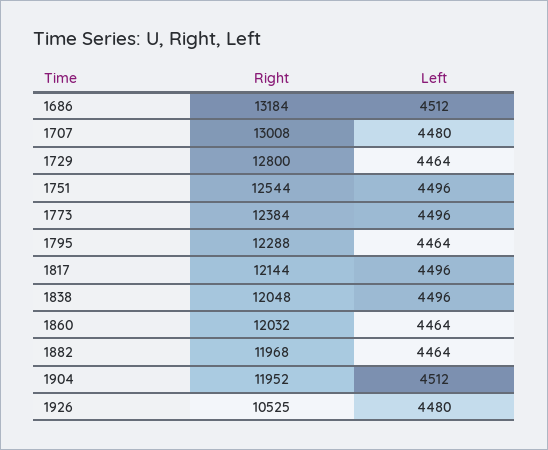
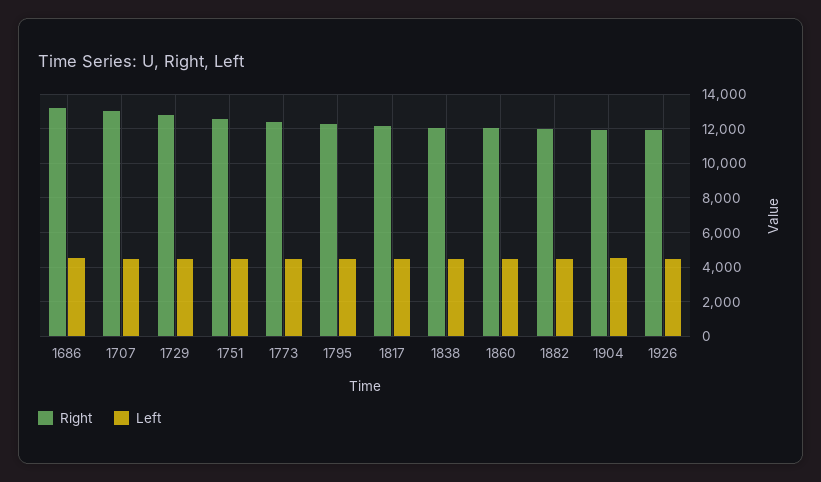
  {
    "Right": {
      "1686": 13184,
      "1707": 13008,
      "1729": 12800,
      "1751": 12544,
      "1773": 12384,
      "1795": 12288,
      "1817": 12144,
      "1838": 12048,
      "1860": 12032,
      "1882": 11968,
      "1904": 11952,
-     "1926": 10525
+     "1926": 12000
    },
    "Left": {
      "1686": 4512,
      "1707": 4480,
      "1729": 4464,
      "1751": 4496,
      "1773": 4496,
      "1795": 4464,
      "1817": 4496,
      "1838": 4496,
      "1860": 4464,
      "1882": 4464,
      "1904": 4512,
      "1926": 4480
    }
  }

